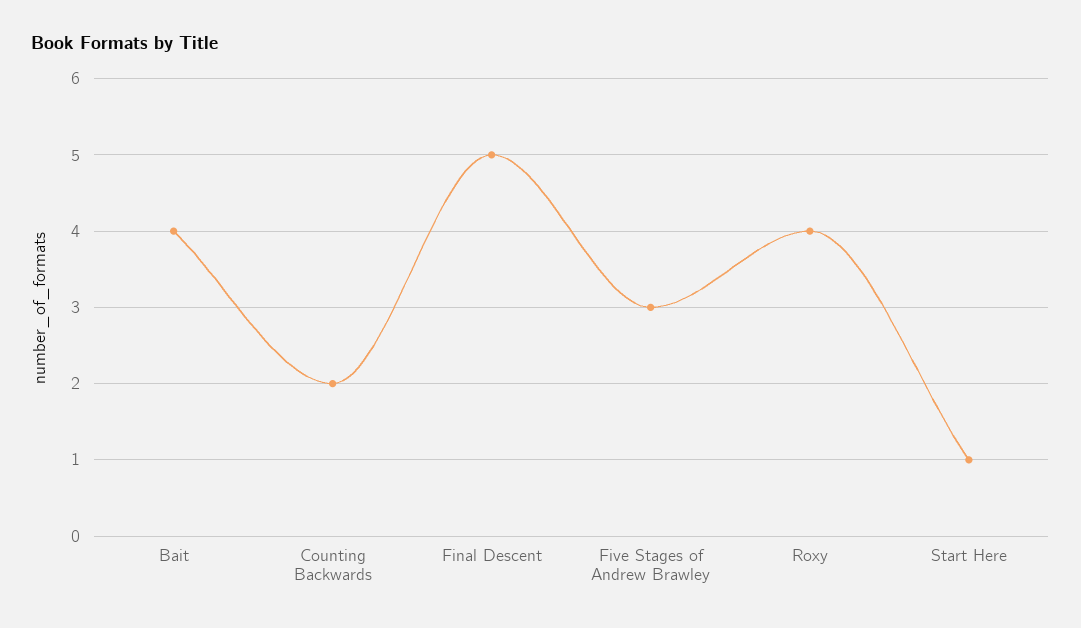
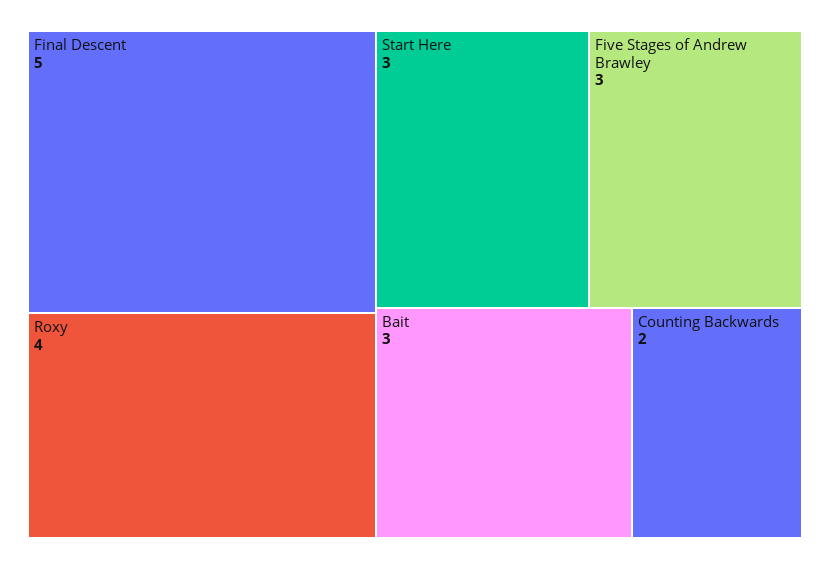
  {
-   "Bait": 4,
+   "Bait": 3,
    "Counting Backwards": 2,
    "Final Descent": 5,
    "Five Stages of Andrew Brawley": 3,
    "Roxy": 4,
-   "Start Here": 1
+   "Start Here": 3
  }

